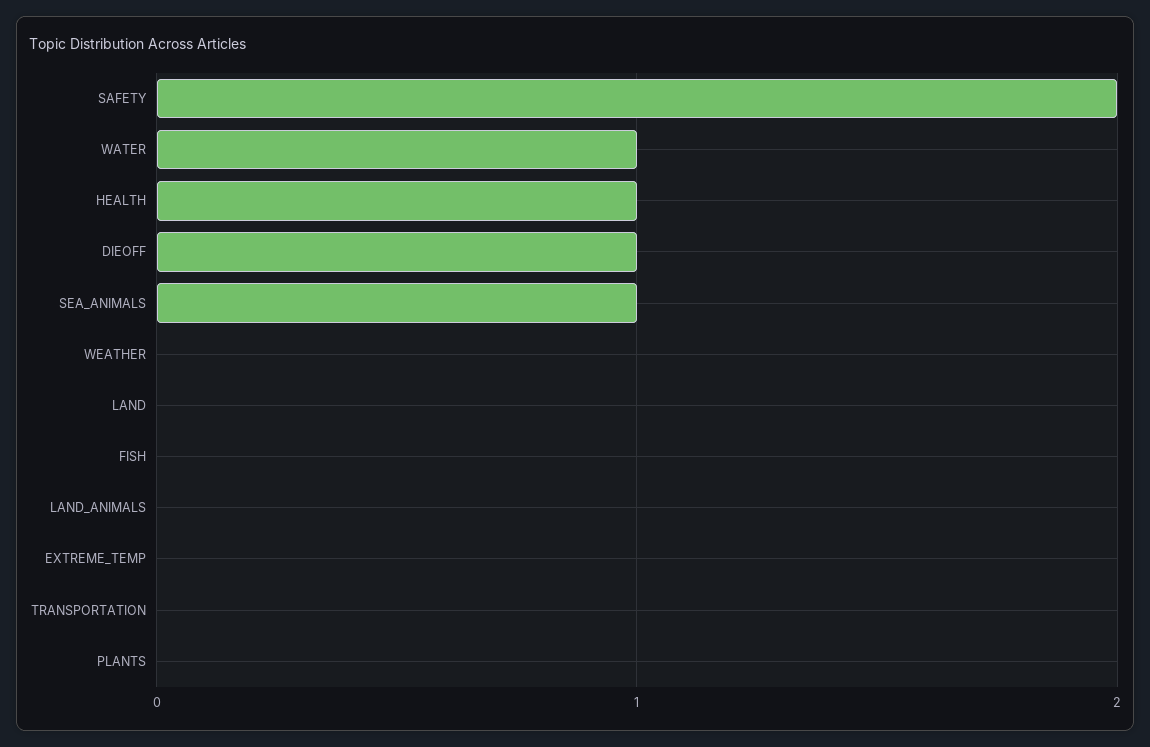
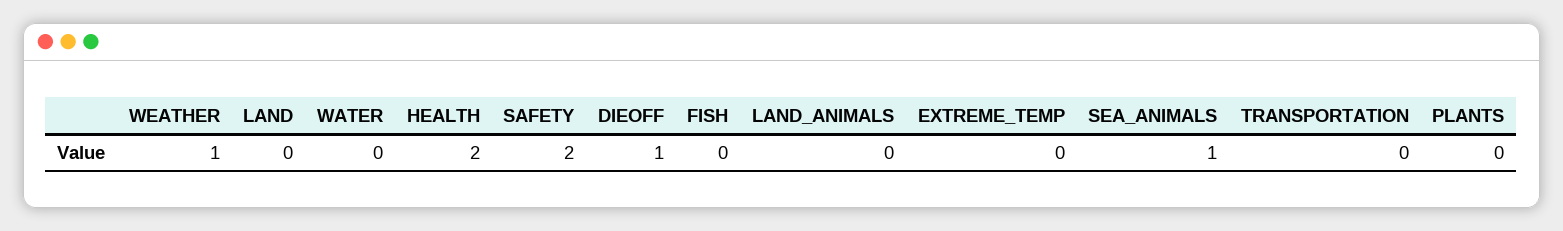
  {
    "SAFETY": 2,
-   "WATER": 1,
+   "WATER": 0,
-   "HEALTH": 1,
+   "HEALTH": 2,
    "DIEOFF": 1,
    "SEA_ANIMALS": 1,
-   "WEATHER": 0,
+   "WEATHER": 1,
    "LAND": 0,
    "FISH": 0,
    "LAND_ANIMALS": 0,
    "EXTREME_TEMP": 0,
    "TRANSPORTATION": 0,
    "PLANTS": 0
  }

